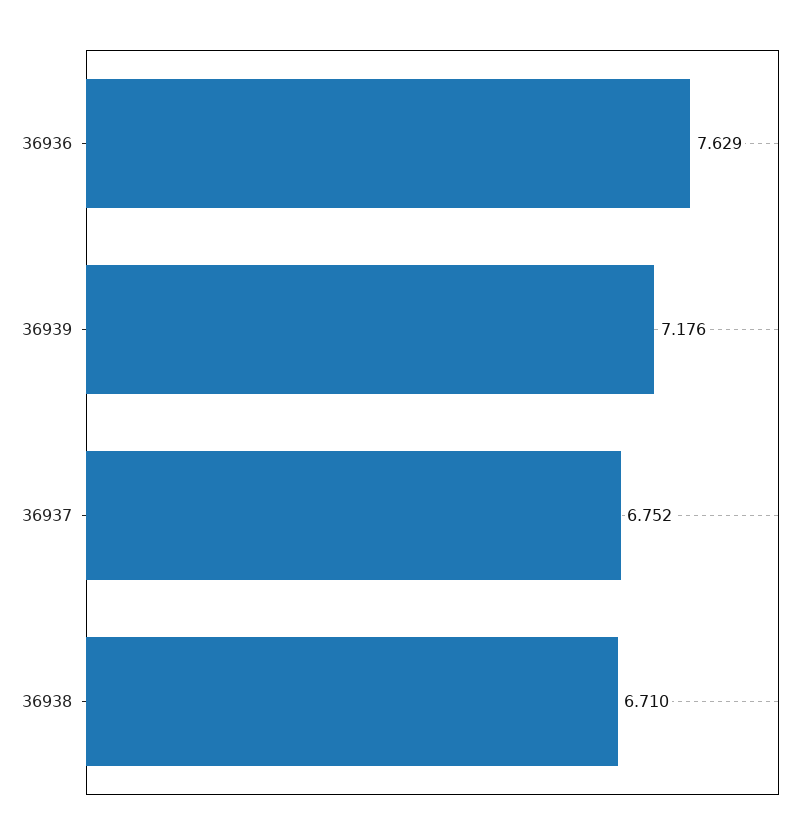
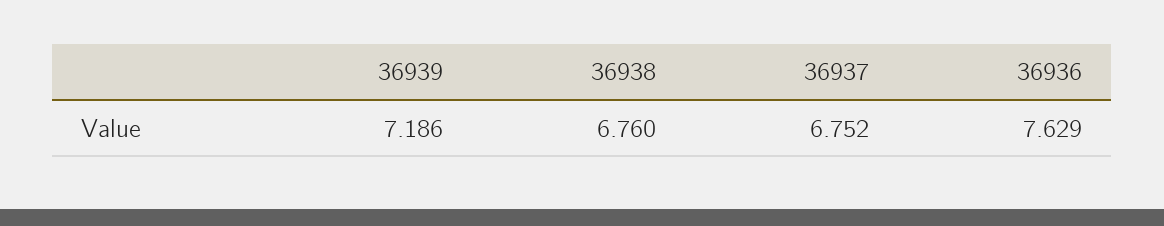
  {
    "36936": 7.629,
-   "36939": 7.176,
+   "36939": 7.186,
    "36937": 6.752,
-   "36938": 6.71
+   "36938": 6.76
  }

